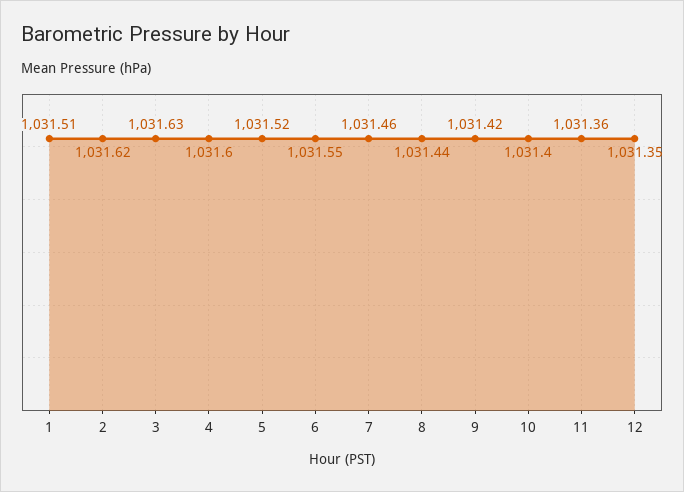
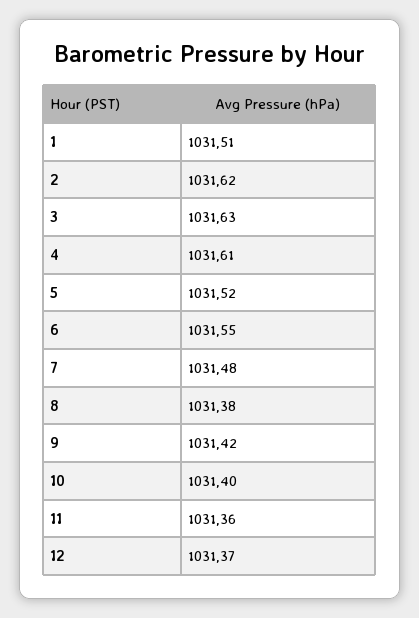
  {
    "1": 1031.51,
    "2": 1031.62,
    "3": 1031.63,
-   "4": 1031.6,
+   "4": 1031.61,
    "5": 1031.52,
    "6": 1031.55,
-   "7": 1031.46,
+   "7": 1031.48,
-   "8": 1031.44,
+   "8": 1031.38,
    "9": 1031.42,
    "10": 1031.4,
    "11": 1031.36,
-   "12": 1031.35
+   "12": 1031.37
  }

